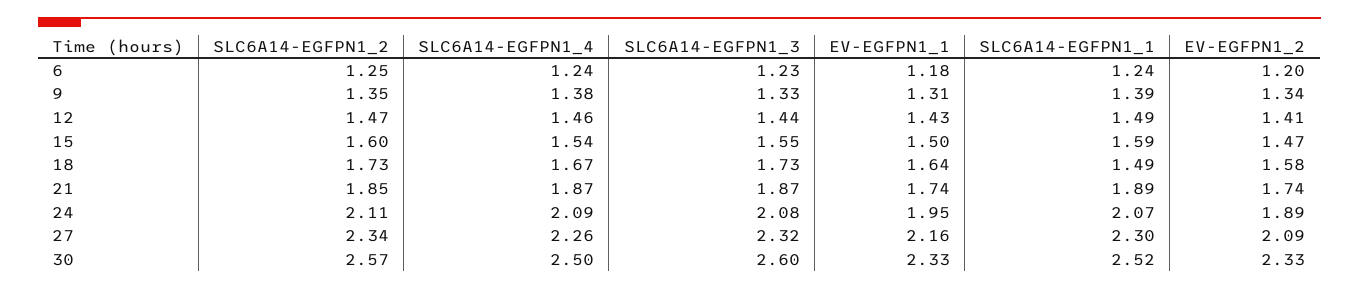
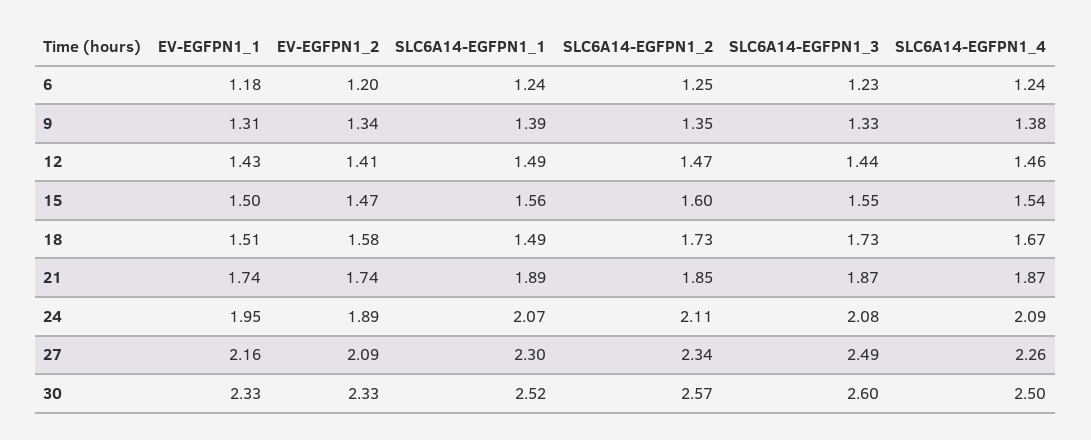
  {
    "SLC6A14-EGFPN1_2": {
      "6": 1.25,
      "9": 1.35,
      "12": 1.47,
      "15": 1.6,
      "18": 1.73,
      "21": 1.85,
      "24": 2.11,
      "27": 2.34,
      "30": 2.57
    },
    "SLC6A14-EGFPN1_4": {
      "6": 1.24,
      "9": 1.38,
      "12": 1.46,
      "15": 1.54,
      "18": 1.67,
      "21": 1.87,
      "24": 2.09,
      "27": 2.26,
      "30": 2.5
    },
    "SLC6A14-EGFPN1_3": {
      "6": 1.23,
      "9": 1.33,
      "12": 1.44,
      "15": 1.55,
      "18": 1.73,
      "21": 1.87,
      "24": 2.08,
-     "27": 2.32,
+     "27": 2.49,
      "30": 2.6
    },
    "EV-EGFPN1_1": {
      "6": 1.18,
      "9": 1.31,
      "12": 1.43,
      "15": 1.5,
-     "18": 1.64,
+     "18": 1.51,
      "21": 1.74,
      "24": 1.95,
      "27": 2.16,
      "30": 2.33
    },
    "SLC6A14-EGFPN1_1": {
      "6": 1.24,
      "9": 1.39,
      "12": 1.49,
-     "15": 1.59,
+     "15": 1.56,
      "18": 1.49,
      "21": 1.89,
      "24": 2.07,
      "27": 2.3,
      "30": 2.52
    },
    "EV-EGFPN1_2": {
      "6": 1.2,
      "9": 1.34,
      "12": 1.41,
      "15": 1.47,
      "18": 1.58,
      "21": 1.74,
      "24": 1.89,
      "27": 2.09,
      "30": 2.33
    }
  }

